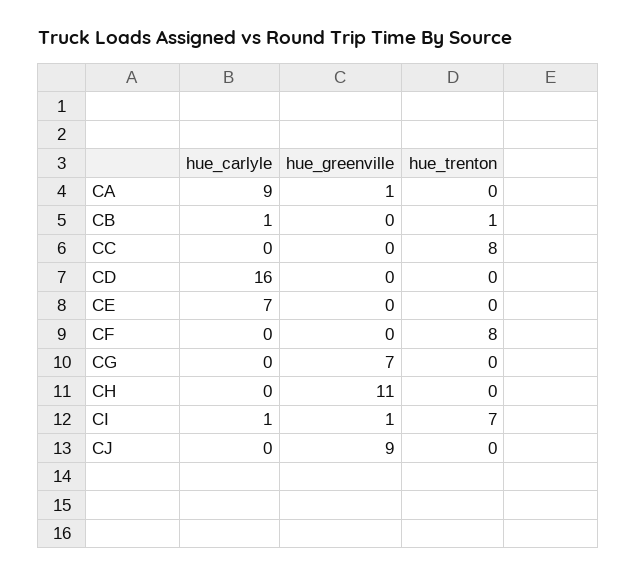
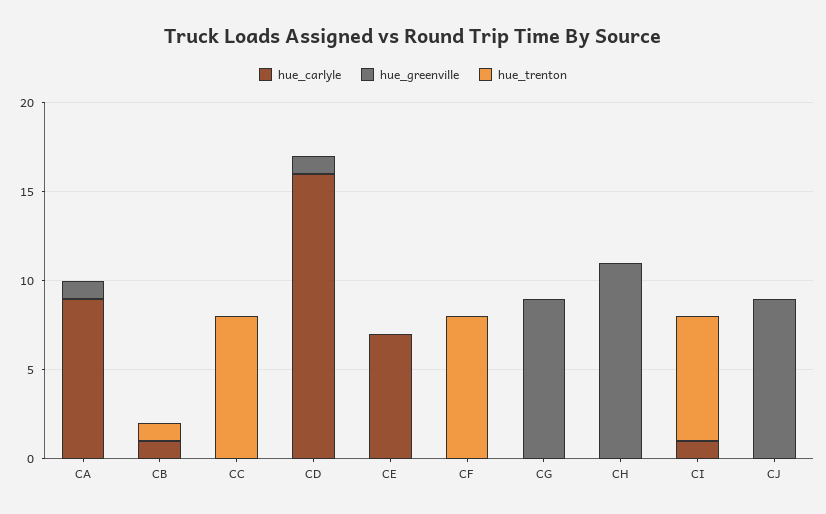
  {
    "hue_carlyle": {
      "CA": 9,
      "CB": 1,
      "CC": 0,
      "CD": 16,
      "CE": 7,
      "CF": 0,
      "CG": 0,
      "CH": 0,
      "CI": 1,
      "CJ": 0
    },
    "hue_greenville": {
      "CA": 1,
      "CB": 0,
      "CC": 0,
-     "CD": 0,
+     "CD": 1,
      "CE": 0,
      "CF": 0,
-     "CG": 7,
+     "CG": 9,
      "CH": 11,
-     "CI": 1,
+     "CI": 0,
      "CJ": 9
    },
    "hue_trenton": {
      "CA": 0,
      "CB": 1,
      "CC": 8,
      "CD": 0,
      "CE": 0,
      "CF": 8,
      "CG": 0,
      "CH": 0,
      "CI": 7,
      "CJ": 0
    }
  }

